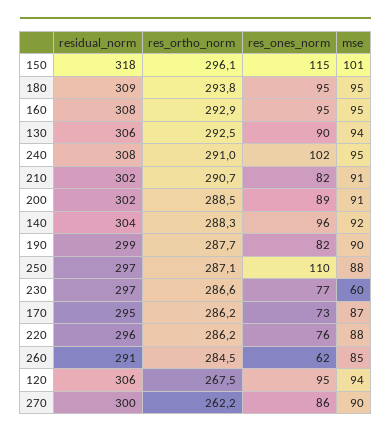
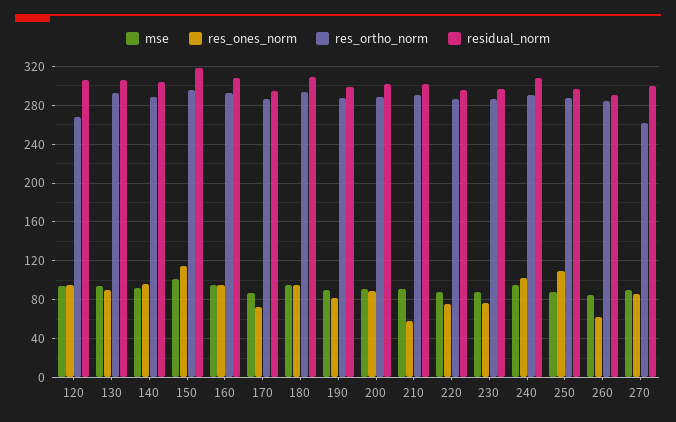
  {
    "residual_norm": {
      "150": 318,
      "180": 309,
      "160": 308,
      "130": 306,
      "240": 308,
      "210": 302,
      "200": 302,
      "140": 304,
      "190": 299,
      "250": 297,
      "230": 297,
      "170": 295,
      "220": 296,
      "260": 291,
      "120": 306,
      "270": 300
    },
    "res_ortho_norm": {
      "150": 296.1,
      "180": 293.8,
      "160": 292.9,
      "130": 292.5,
      "240": 291,
      "210": 290.7,
      "200": 288.5,
      "140": 288.3,
      "190": 287.7,
      "250": 287.1,
      "230": 286.6,
      "170": 286.2,
      "220": 286.2,
      "260": 284.5,
      "120": 267.5,
      "270": 262.2
    },
    "res_ones_norm": {
      "150": 115,
      "180": 95,
      "160": 95,
      "130": 90,
      "240": 102,
-     "210": 82,
+     "210": 60,
      "200": 89,
      "140": 96,
      "190": 82,
      "250": 110,
      "230": 77,
      "170": 73,
      "220": 76,
      "260": 62,
      "120": 95,
      "270": 86
    },
    "mse": {
      "150": 101,
      "180": 95,
      "160": 95,
      "130": 94,
      "240": 95,
      "210": 91,
      "200": 91,
      "140": 92,
      "190": 90,
      "250": 88,
-     "230": 60,
+     "230": 90,
      "170": 87,
      "220": 88,
      "260": 85,
      "120": 94,
      "270": 90
    }
  }

